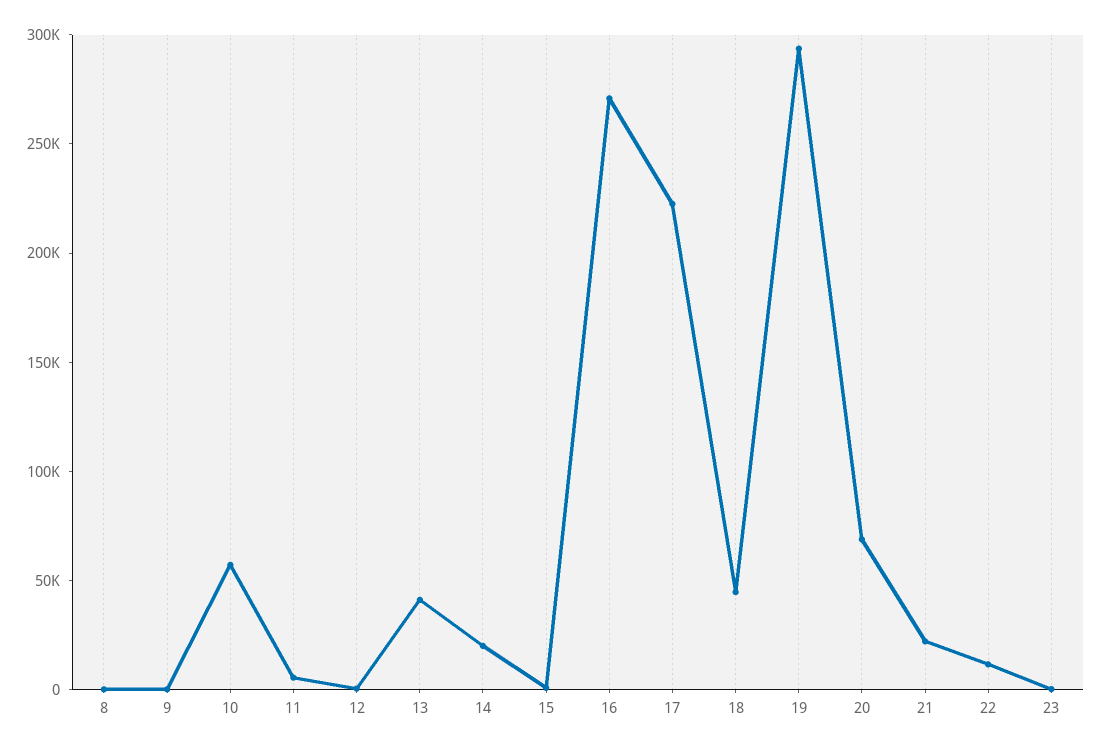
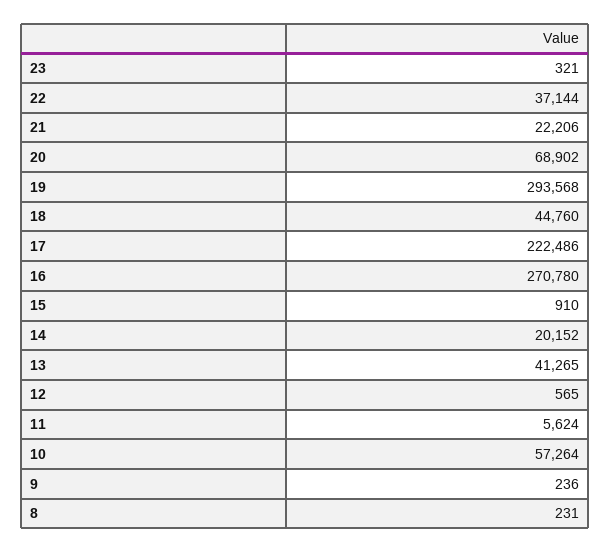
  {
    "8": 231,
    "9": 236,
    "10": 57264,
    "11": 5624,
    "12": 565,
    "13": 41265,
    "14": 20152,
    "15": 910,
    "16": 270780,
    "17": 222486,
    "18": 44760,
    "19": 293568,
    "20": 68902,
    "21": 22206,
-   "22": 10000,
+   "22": 37144,
    "23": 321
  }

